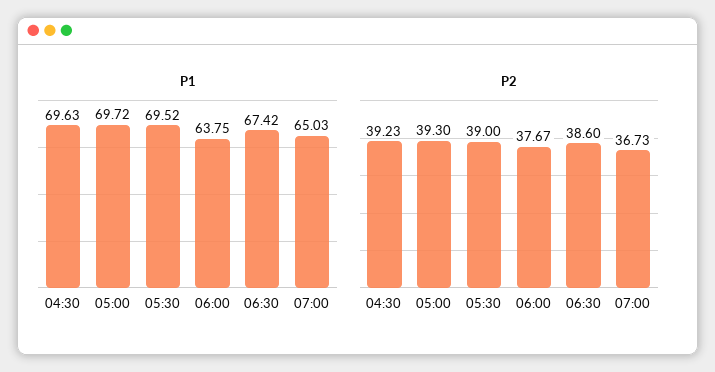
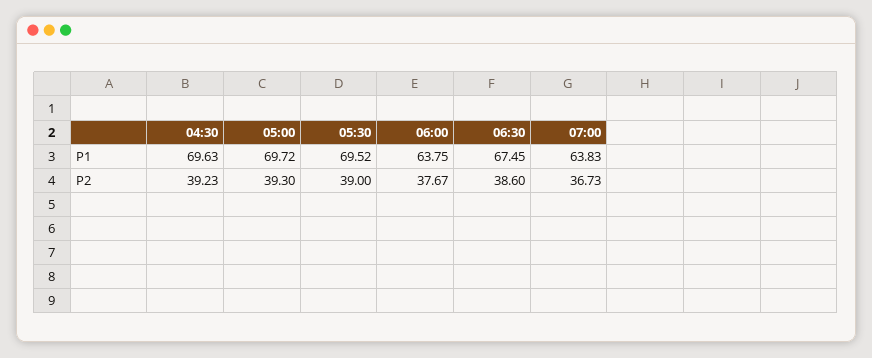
  {
    "P1": {
      "04:30": 69.63,
      "05:00": 69.72,
      "05:30": 69.52,
      "06:00": 63.75,
-     "06:30": 67.42,
+     "06:30": 67.45,
-     "07:00": 65.03
+     "07:00": 63.83
    },
    "P2": {
      "04:30": 39.23,
      "05:00": 39.3,
      "05:30": 39,
      "06:00": 37.67,
      "06:30": 38.6,
      "07:00": 36.73
    }
  }

